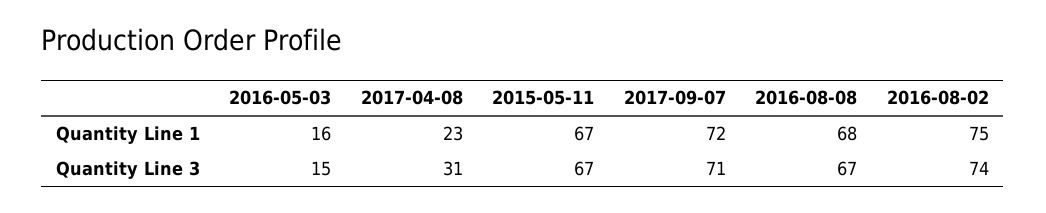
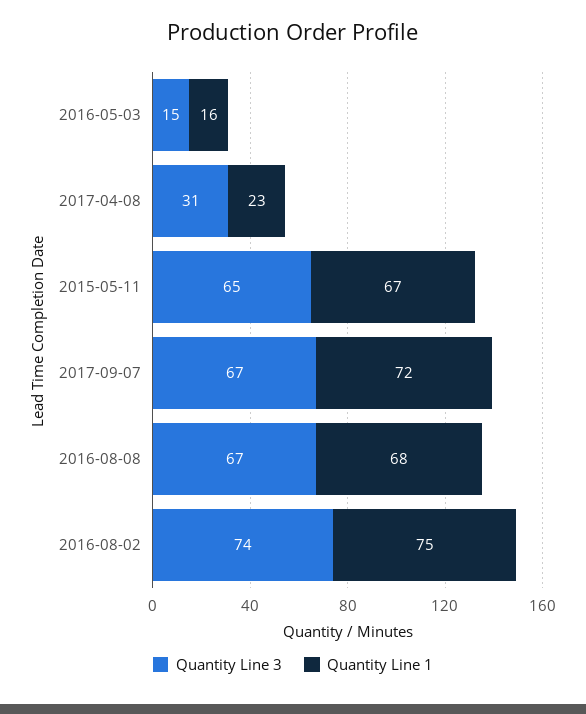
  {
    "Quantity Line 1": {
      "2016-05-03": 16,
      "2017-04-08": 23,
      "2015-05-11": 67,
      "2017-09-07": 72,
      "2016-08-08": 68,
      "2016-08-02": 75
    },
    "Quantity Line 3": {
      "2016-05-03": 15,
      "2017-04-08": 31,
-     "2015-05-11": 67,
+     "2015-05-11": 65,
-     "2017-09-07": 71,
+     "2017-09-07": 67,
      "2016-08-08": 67,
      "2016-08-02": 74
    }
  }

